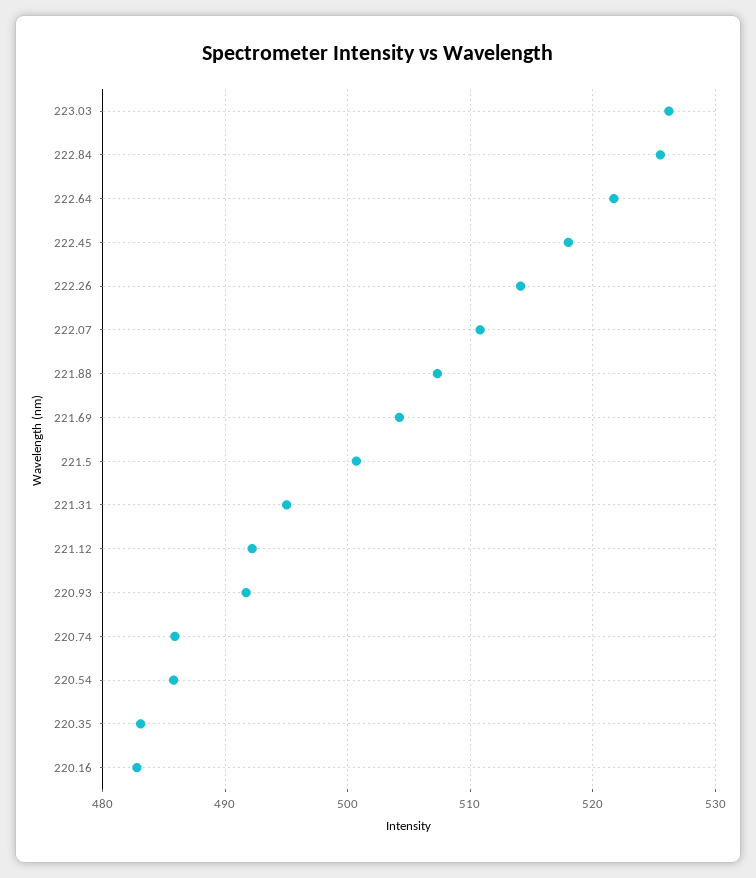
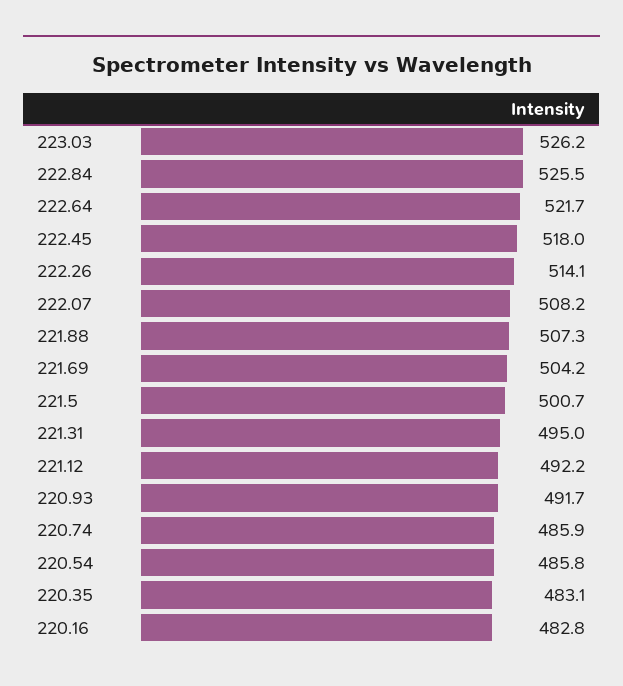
  {
    "223.03": 526.2,
    "222.84": 525.5,
    "222.64": 521.7,
    "222.45": 518,
    "222.26": 514.1,
-   "222.07": 511,
+   "222.07": 508.2,
    "221.88": 507.3,
    "221.69": 504.2,
    "221.5": 500.7,
    "221.31": 495,
    "221.12": 492.2,
    "220.93": 491.7,
    "220.74": 485.9,
    "220.54": 485.8,
    "220.35": 483.1,
    "220.16": 482.8
  }

